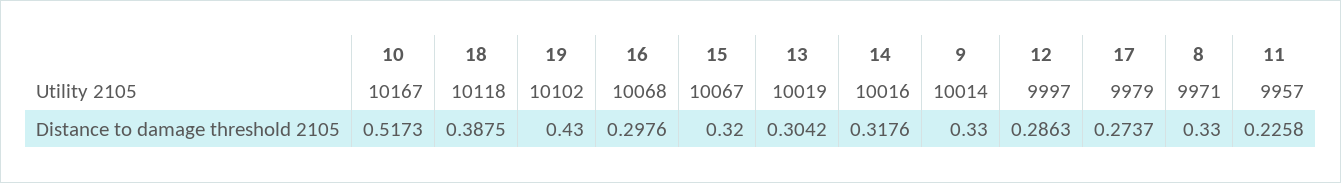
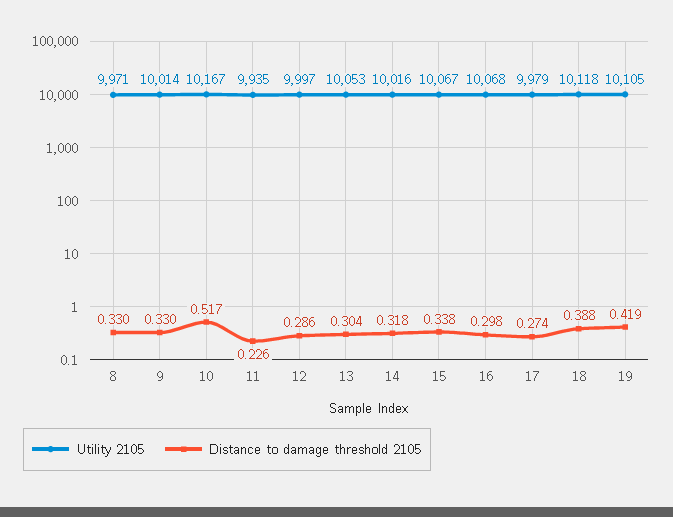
  {
    "Utility 2105": {
      "10": 10167,
      "18": 10118,
-     "19": 10102,
+     "19": 10105,
      "16": 10068,
      "15": 10067,
-     "13": 10019,
+     "13": 10053,
      "14": 10016,
      "9": 10014,
      "12": 9997,
      "17": 9979,
      "8": 9971,
-     "11": 9957
+     "11": 9935
    },
    "Distance to damage threshold 2105": {
      "10": 0.5173,
      "18": 0.3875,
-     "19": 0.43,
+     "19": 0.419,
      "16": 0.2976,
-     "15": 0.32,
+     "15": 0.338,
      "13": 0.3042,
      "14": 0.3176,
      "9": 0.33,
      "12": 0.2863,
      "17": 0.2737,
      "8": 0.33,
      "11": 0.2258
    }
  }

